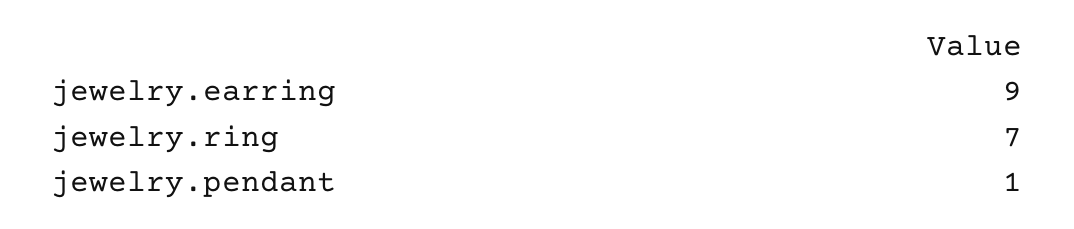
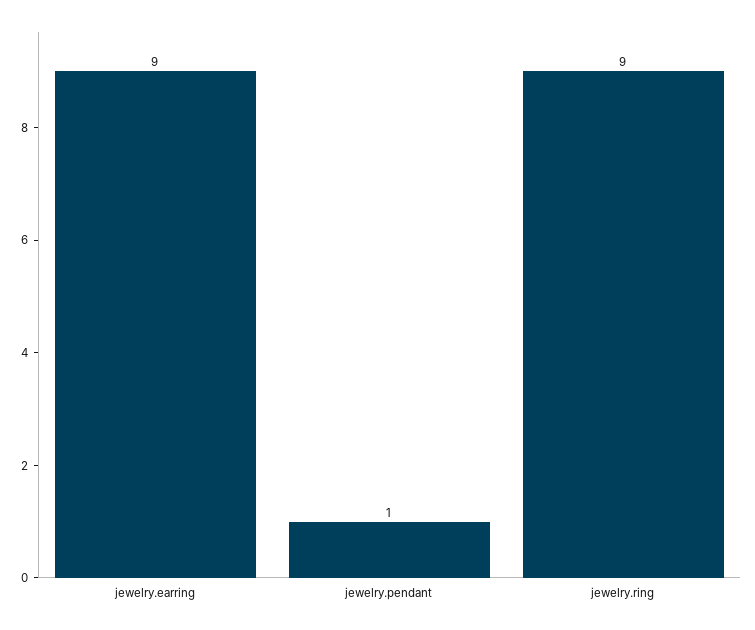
  {
    "jewelry.earring": 9,
-   "jewelry.ring": 7,
+   "jewelry.ring": 9,
    "jewelry.pendant": 1
  }

